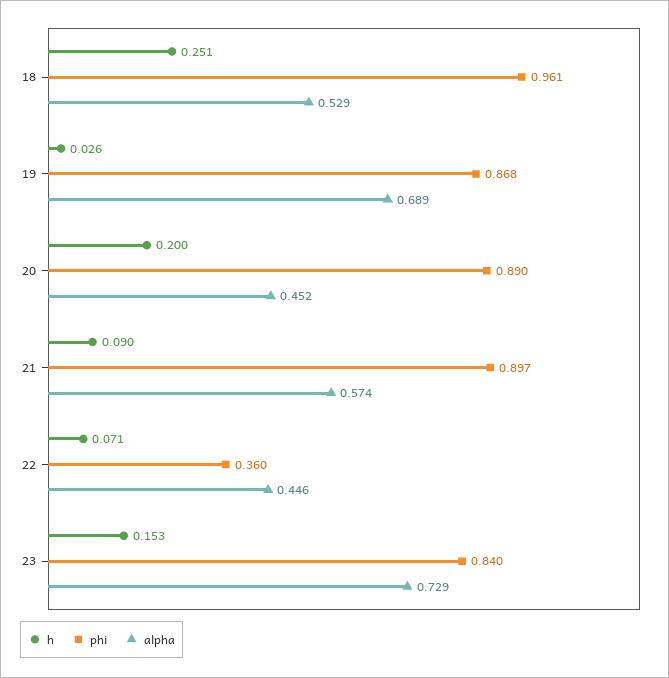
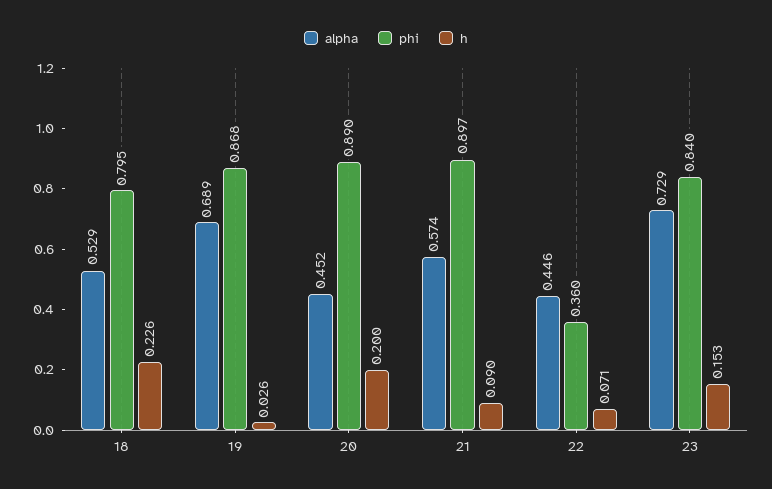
  {
    "h": {
-     "18": 0.251,
+     "18": 0.226,
      "19": 0.026,
      "20": 0.2,
      "21": 0.09,
      "22": 0.071,
      "23": 0.153
    },
    "phi": {
-     "18": 0.961,
+     "18": 0.795,
      "19": 0.868,
      "20": 0.89,
      "21": 0.897,
      "22": 0.36,
      "23": 0.84
    },
    "alpha": {
      "18": 0.529,
      "19": 0.689,
      "20": 0.452,
      "21": 0.574,
      "22": 0.446,
      "23": 0.729
    }
  }

